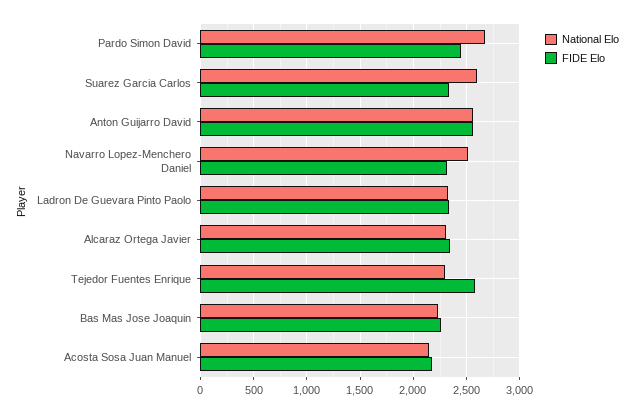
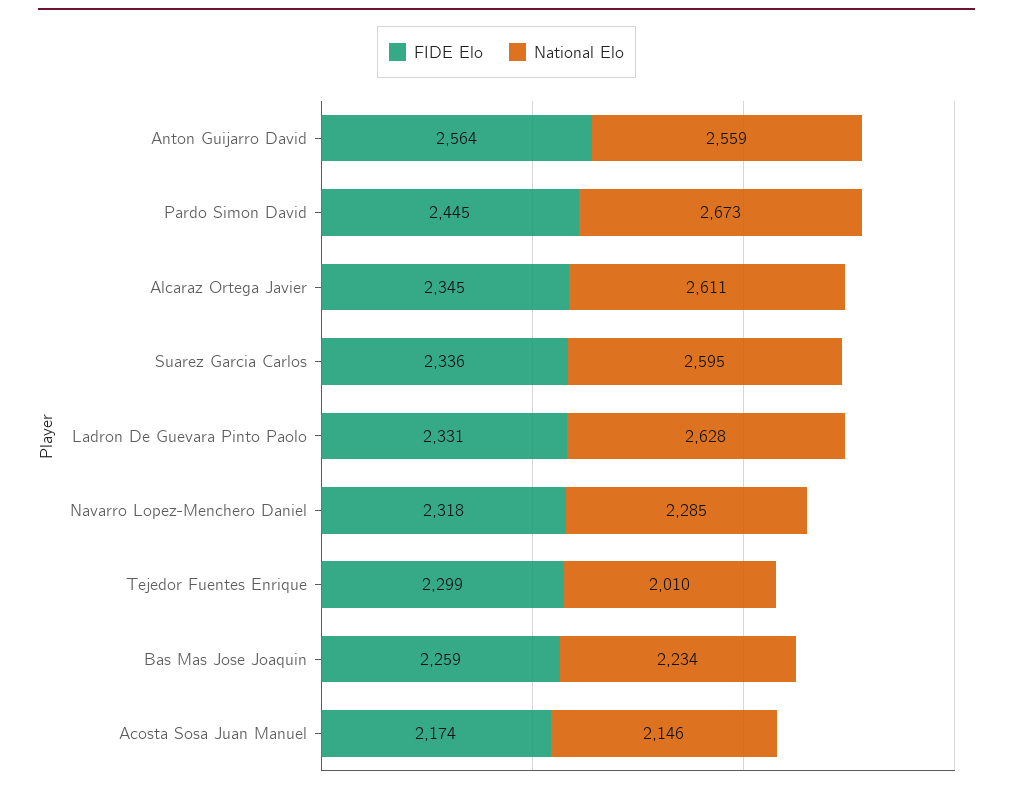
  {
    "National Elo": {
      "Pardo Simon David": 2673,
      "Suarez Garcia Carlos": 2595,
      "Anton Guijarro David": 2559,
-     "Navarro Lopez-Menchero Daniel": 2500,
+     "Navarro Lopez-Menchero Daniel": 2285,
-     "Ladron De Guevara Pinto Paolo": 2300,
+     "Ladron De Guevara Pinto Paolo": 2628,
-     "Alcaraz Ortega Javier": 2300,
+     "Alcaraz Ortega Javier": 2611,
-     "Tejedor Fuentes Enrique": 2300,
+     "Tejedor Fuentes Enrique": 2010,
      "Bas Mas Jose Joaquin": 2234,
      "Acosta Sosa Juan Manuel": 2146
    },
    "FIDE Elo": {
      "Pardo Simon David": 2445,
      "Suarez Garcia Carlos": 2336,
      "Anton Guijarro David": 2564,
      "Navarro Lopez-Menchero Daniel": 2318,
      "Ladron De Guevara Pinto Paolo": 2331,
      "Alcaraz Ortega Javier": 2345,
-     "Tejedor Fuentes Enrique": 2600,
+     "Tejedor Fuentes Enrique": 2299,
      "Bas Mas Jose Joaquin": 2259,
      "Acosta Sosa Juan Manuel": 2174
    }
  }

